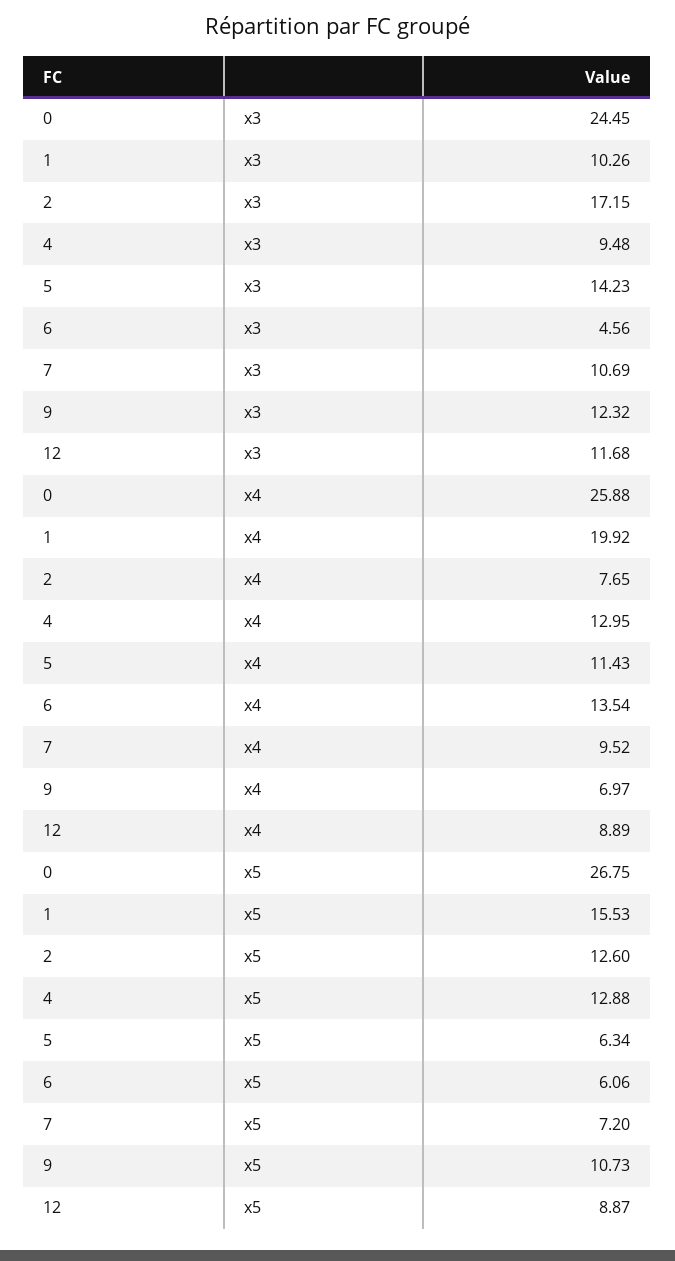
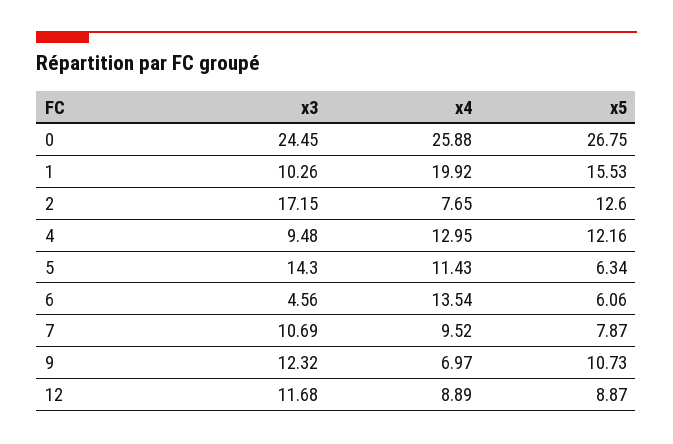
  {
    "0": {
      "x3": 24.45,
      "x4": 25.88,
      "x5": 26.75
    },
    "1": {
      "x3": 10.26,
      "x4": 19.92,
      "x5": 15.53
    },
    "2": {
      "x3": 17.15,
      "x4": 7.65,
      "x5": 12.6
    },
    "4": {
      "x3": 9.48,
      "x4": 12.95,
-     "x5": 12.88
+     "x5": 12.16
    },
    "5": {
-     "x3": 14.23,
+     "x3": 14.3,
      "x4": 11.43,
      "x5": 6.34
    },
    "6": {
      "x3": 4.56,
      "x4": 13.54,
      "x5": 6.06
    },
    "7": {
      "x3": 10.69,
      "x4": 9.52,
-     "x5": 7.2
+     "x5": 7.87
    },
    "9": {
      "x3": 12.32,
      "x4": 6.97,
      "x5": 10.73
    },
    "12": {
      "x3": 11.68,
      "x4": 8.89,
      "x5": 8.87
    }
  }

